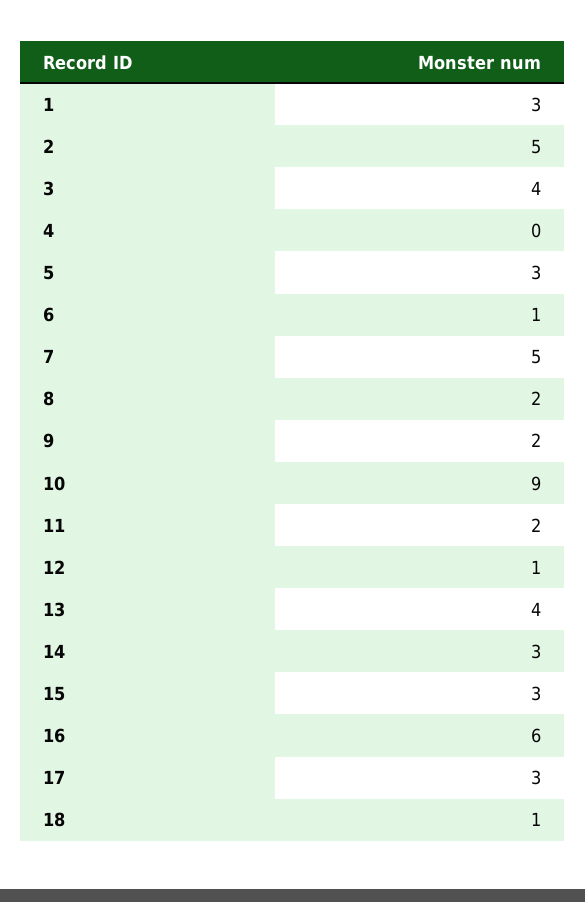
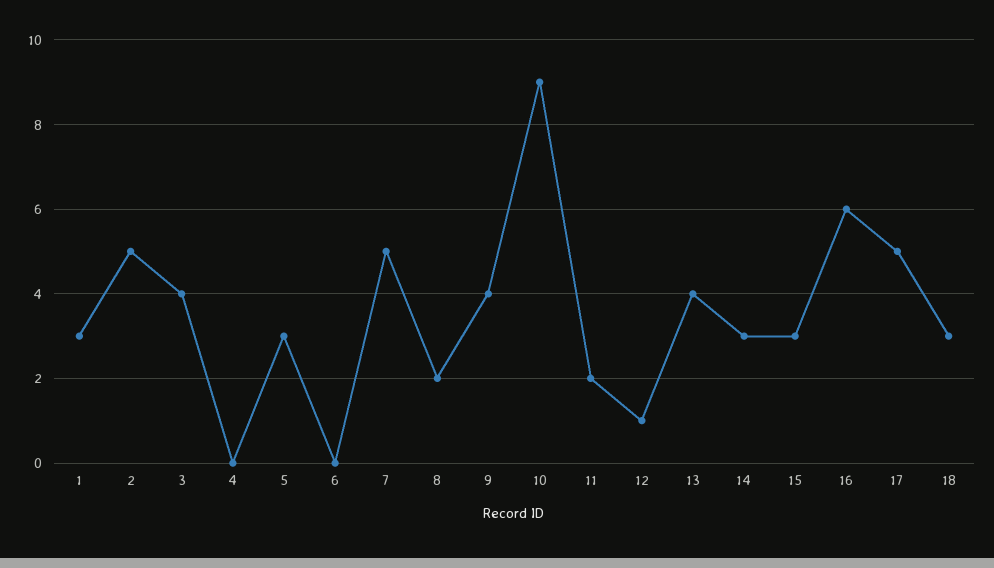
  {
    "1": 3,
    "2": 5,
    "3": 4,
    "4": 0,
    "5": 3,
-   "6": 1,
+   "6": 0,
    "7": 5,
    "8": 2,
-   "9": 2,
+   "9": 4,
    "10": 9,
    "11": 2,
    "12": 1,
    "13": 4,
    "14": 3,
    "15": 3,
    "16": 6,
-   "17": 3,
+   "17": 5,
-   "18": 1
+   "18": 3
  }

